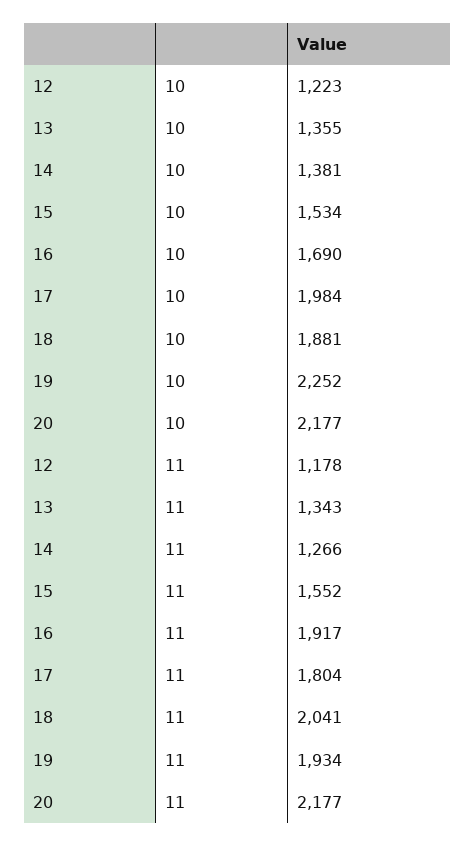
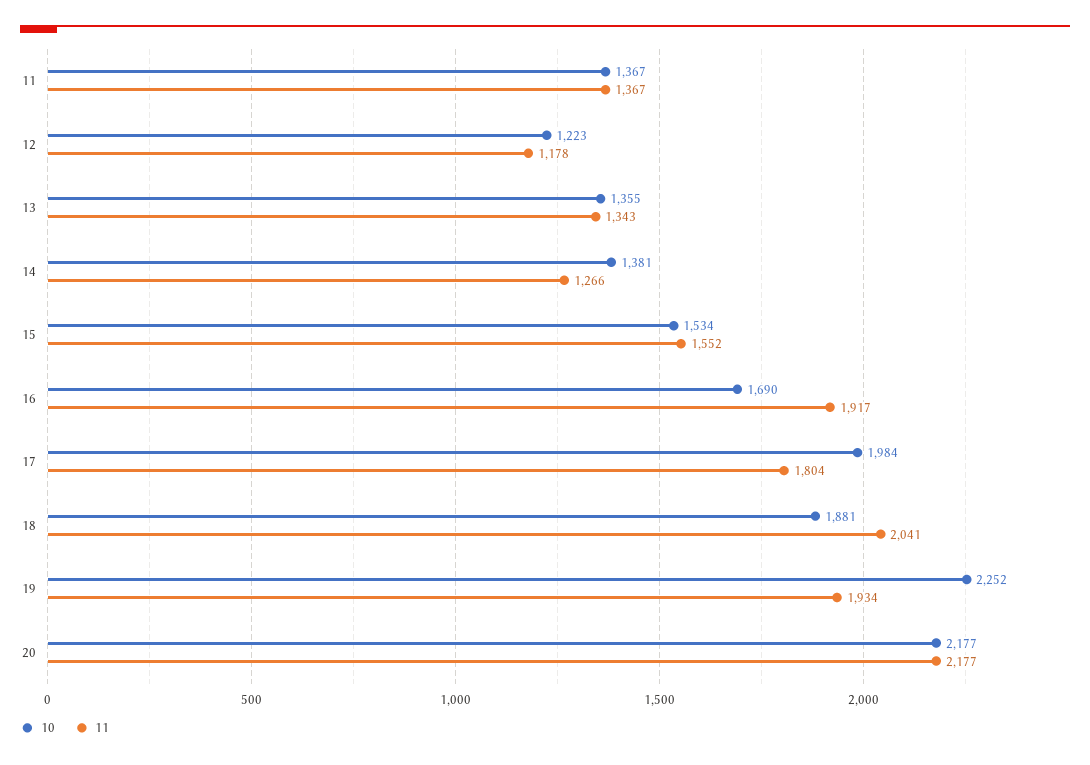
  {
    "10": {
      "12": 1223,
      "13": 1355,
      "14": 1381,
      "15": 1534,
      "16": 1690,
      "17": 1984,
      "18": 1881,
      "19": 2252,
-     "20": 2177
+     "20": 2177,
+     "11": 1367
    },
    "11": {
      "12": 1178,
      "13": 1343,
      "14": 1266,
      "15": 1552,
      "16": 1917,
      "17": 1804,
      "18": 2041,
      "19": 1934,
-     "20": 2177
+     "20": 2177,
+     "11": 1367
    }
  }

